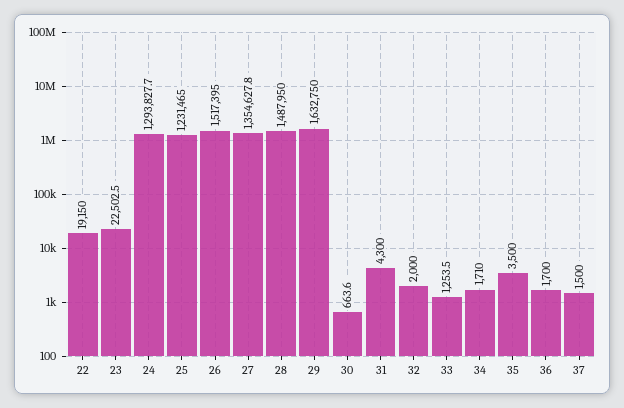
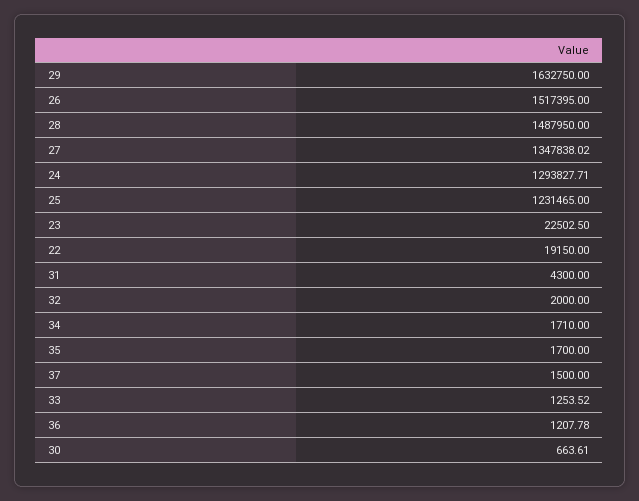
  {
    "22": 19150,
    "23": 22502.5,
    "24": 1293827.71,
    "25": 1231465,
    "26": 1517395,
-   "27": 1354627.8,
+   "27": 1347838.02,
    "28": 1487950,
    "29": 1632750,
    "30": 663.61,
    "31": 4300,
    "32": 2000,
    "33": 1253.52,
    "34": 1710,
-   "35": 3500,
+   "35": 1700,
-   "36": 1700,
+   "36": 1207.78,
    "37": 1500
  }

